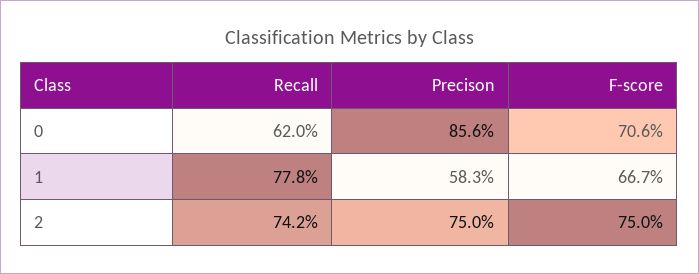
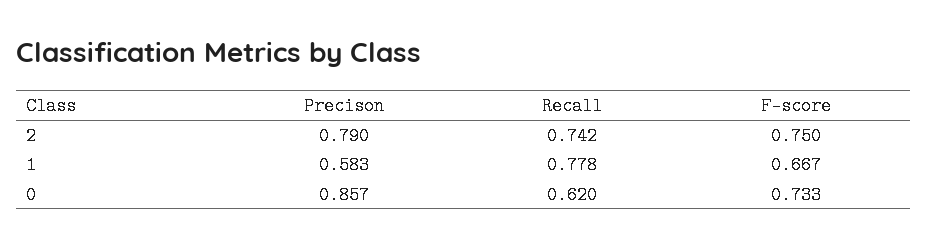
  {
    "Recall": {
      "0": 0.62,
      "1": 0.778,
      "2": 0.742
    },
    "Precison": {
-     "0": 0.856,
+     "0": 0.857,
      "1": 0.583,
-     "2": 0.75
+     "2": 0.79
    },
    "F-score": {
-     "0": 0.706,
+     "0": 0.733,
      "1": 0.667,
      "2": 0.75
    }
  }

